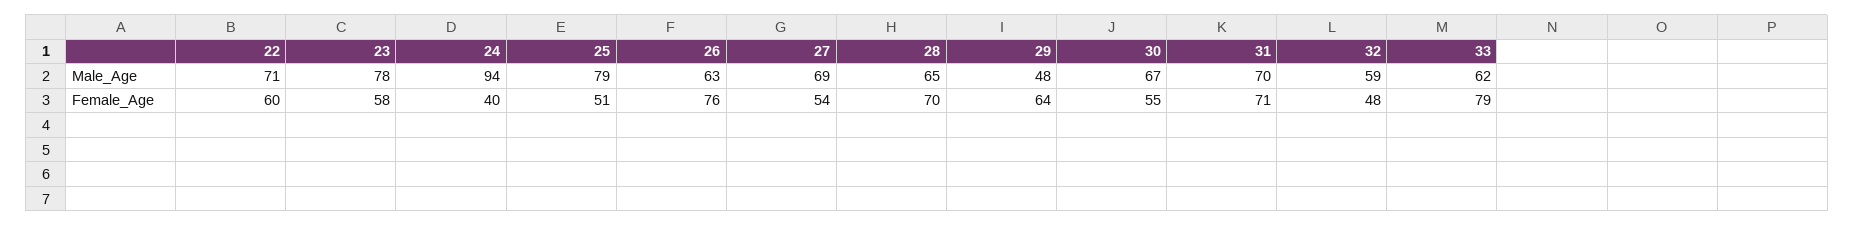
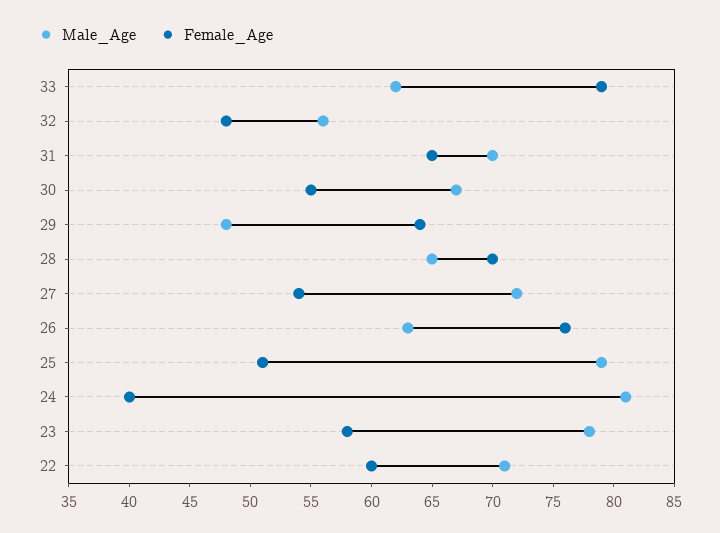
  {
    "Male_Age": {
      "22": 71,
      "23": 78,
-     "24": 94,
+     "24": 81,
      "25": 79,
      "26": 63,
-     "27": 69,
+     "27": 72,
      "28": 65,
      "29": 48,
      "30": 67,
      "31": 70,
-     "32": 59,
+     "32": 56,
      "33": 62
    },
    "Female_Age": {
      "22": 60,
      "23": 58,
      "24": 40,
      "25": 51,
      "26": 76,
      "27": 54,
      "28": 70,
      "29": 64,
      "30": 55,
-     "31": 71,
+     "31": 65,
      "32": 48,
      "33": 79
    }
  }

